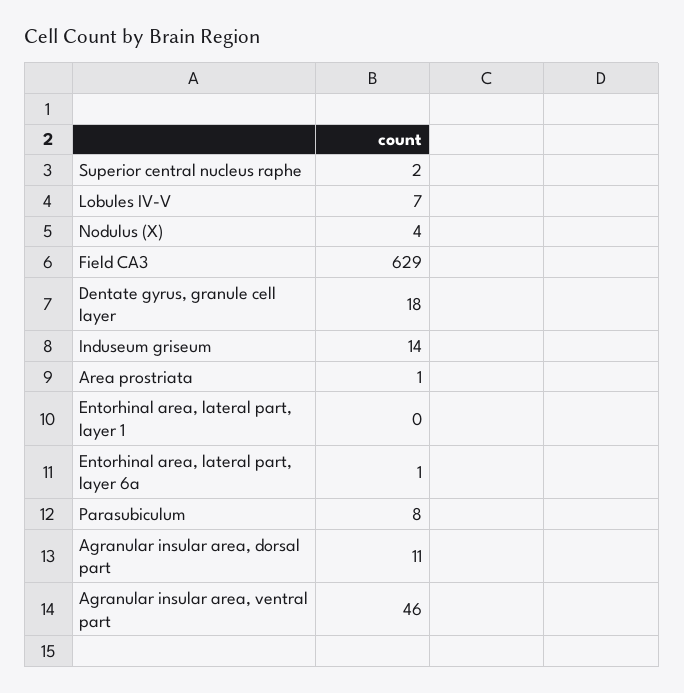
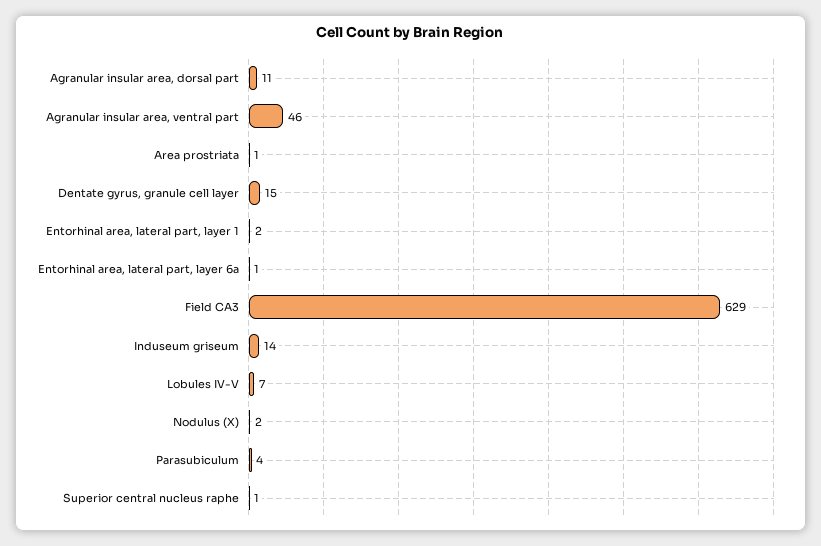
  {
-   "Superior central nucleus raphe": 2,
+   "Superior central nucleus raphe": 1,
    "Lobules IV-V": 7,
-   "Nodulus (X)": 4,
+   "Nodulus (X)": 2,
    "Field CA3": 629,
-   "Dentate gyrus, granule cell layer": 18,
+   "Dentate gyrus, granule cell layer": 15,
    "Induseum griseum": 14,
    "Area prostriata": 1,
-   "Entorhinal area, lateral part, layer 1": 0,
+   "Entorhinal area, lateral part, layer 1": 2,
    "Entorhinal area, lateral part, layer 6a": 1,
-   "Parasubiculum": 8,
+   "Parasubiculum": 4,
    "Agranular insular area, dorsal part": 11,
    "Agranular insular area, ventral part": 46
  }

